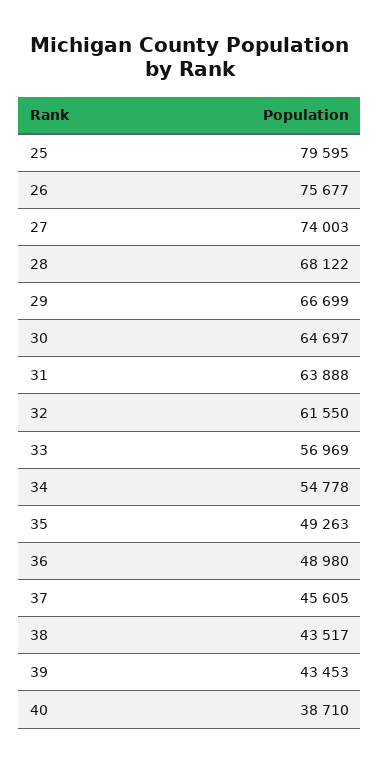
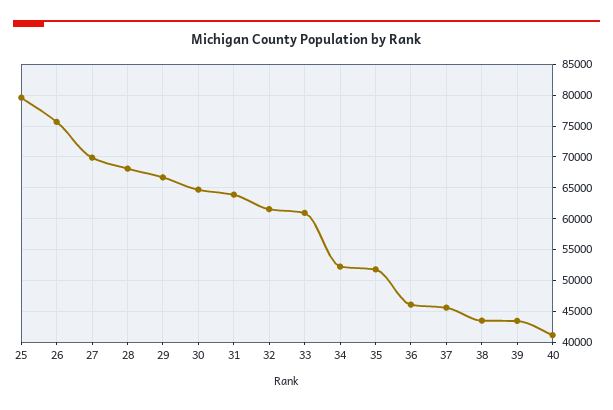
  {
    "25": 79595,
    "26": 75677,
-   "27": 74003,
+   "27": 70000,
    "28": 68122,
    "29": 66699,
    "30": 64697,
    "31": 63888,
    "32": 61550,
-   "33": 56969,
+   "33": 61000,
-   "34": 54778,
+   "34": 52000,
-   "35": 49263,
+   "35": 52000,
-   "36": 48980,
+   "36": 46000,
    "37": 45605,
    "38": 43517,
    "39": 43453,
-   "40": 38710
+   "40": 41000
  }

